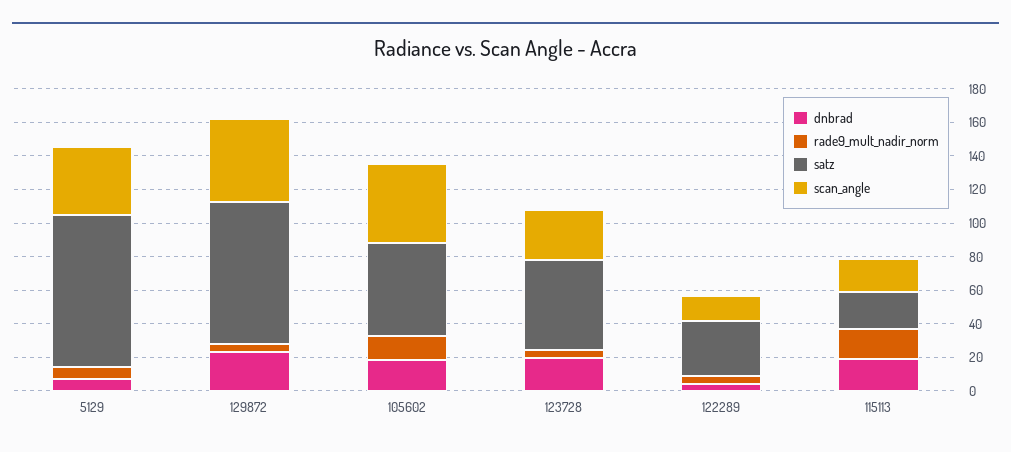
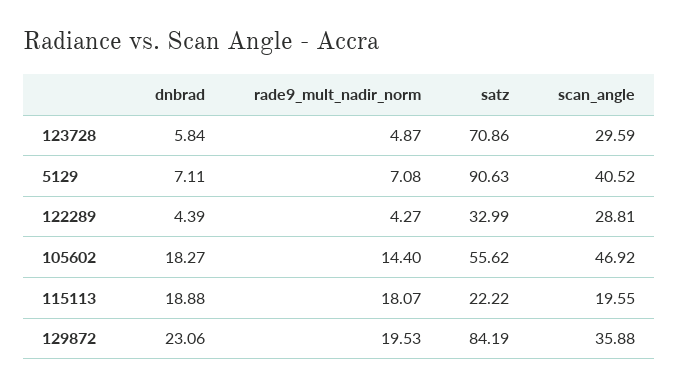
  {
    "dnbrad": {
      "5129": 7.11,
      "129872": 23.06,
      "105602": 18.27,
-     "123728": 20,
+     "123728": 5.84,
      "122289": 4.39,
      "115113": 18.88
    },
    "rade9_mult_nadir_norm": {
      "5129": 7.08,
-     "129872": 5,
+     "129872": 19.53,
      "105602": 14.4,
      "123728": 4.87,
      "122289": 4.27,
      "115113": 18.07
    },
    "satz": {
      "5129": 90.63,
      "129872": 84.19,
      "105602": 55.62,
-     "123728": 55,
+     "123728": 70.86,
      "122289": 32.99,
      "115113": 22.22
    },
    "scan_angle": {
      "5129": 40.52,
-     "129872": 50,
+     "129872": 35.88,
      "105602": 46.92,
      "123728": 29.59,
-     "122289": 15,
+     "122289": 28.81,
      "115113": 19.55
    }
  }

